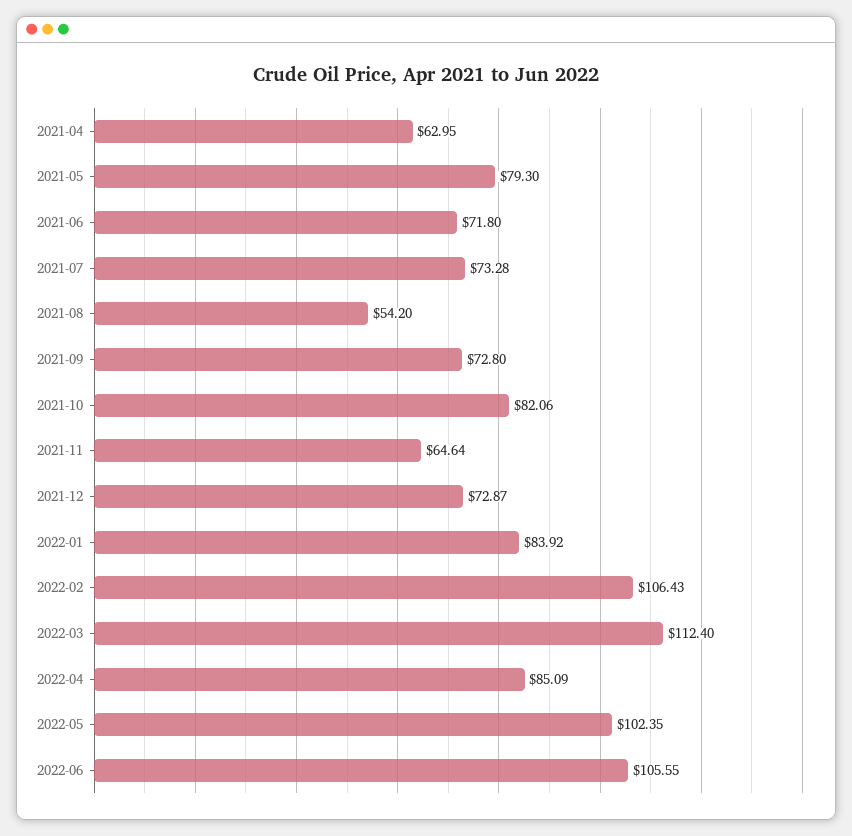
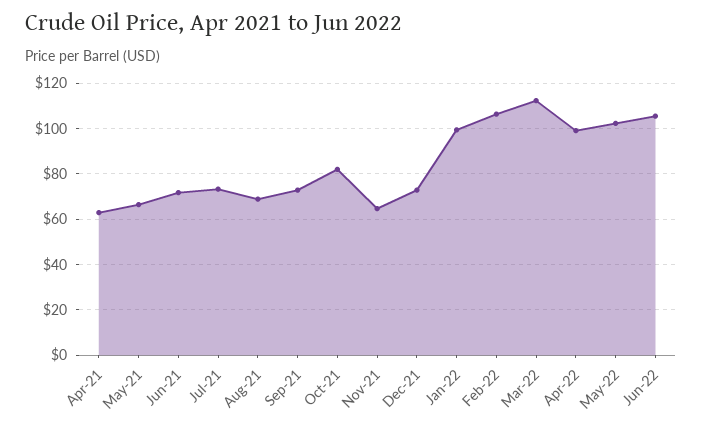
  {
    "2021-04": 62.95,
-   "2021-05": 79.3,
+   "2021-05": 65,
    "2021-06": 71.8,
    "2021-07": 73.28,
-   "2021-08": 54.2,
+   "2021-08": 70,
    "2021-09": 72.8,
    "2021-10": 82.06,
    "2021-11": 64.64,
    "2021-12": 72.87,
-   "2022-01": 83.92,
+   "2022-01": 100,
    "2022-02": 106.43,
    "2022-03": 112.4,
-   "2022-04": 85.09,
+   "2022-04": 100,
    "2022-05": 102.35,
    "2022-06": 105.55
  }

